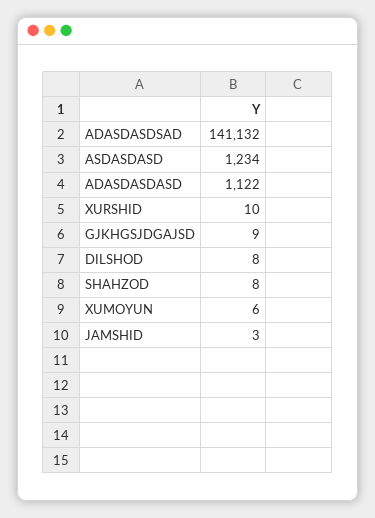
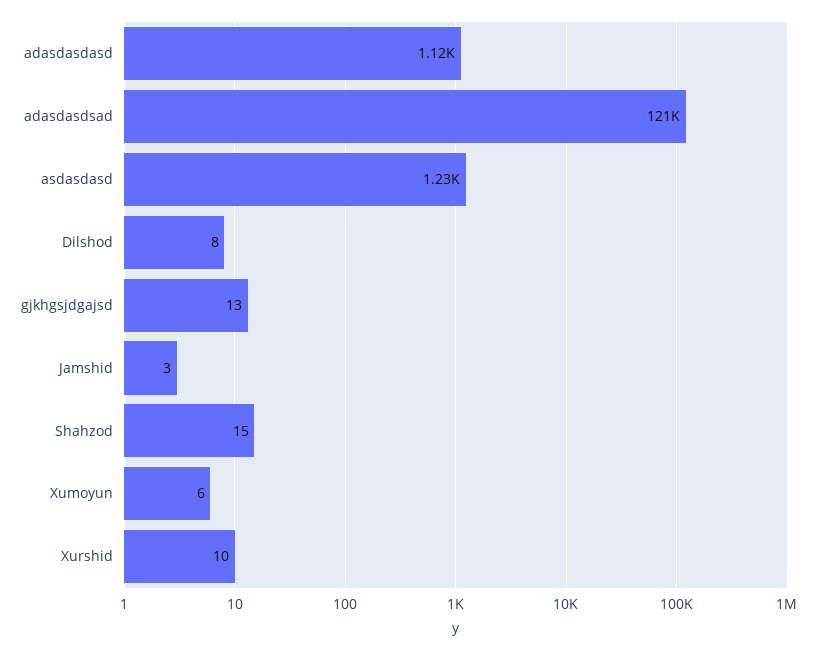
  {
-   "ADASDASDSAD": 141132,
+   "ADASDASDSAD": 121000,
    "ASDASDASD": 1234,
    "ADASDASDASD": 1122,
    "XURSHID": 10,
-   "GJKHGSJDGAJSD": 9,
+   "GJKHGSJDGAJSD": 13,
    "DILSHOD": 8,
-   "SHAHZOD": 8,
+   "SHAHZOD": 15,
    "XUMOYUN": 6,
    "JAMSHID": 3
  }

